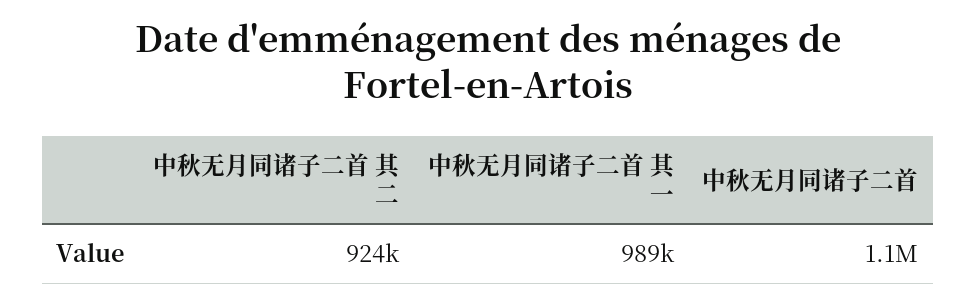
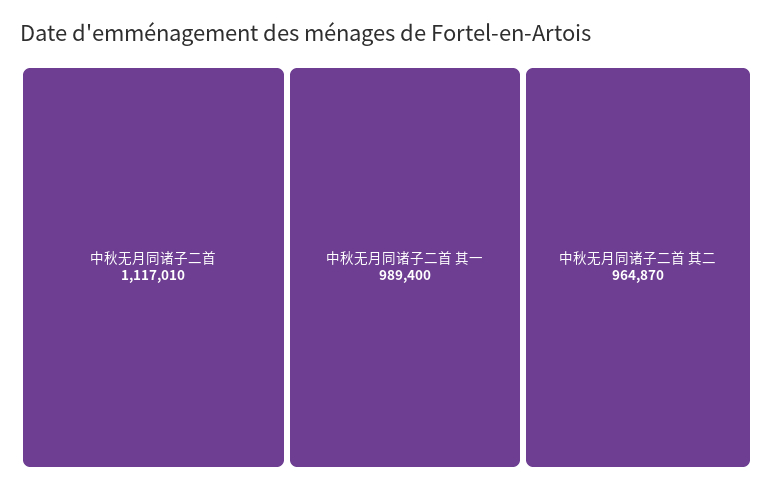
  {
-   "中秋无月同诸子二首 其二": 924000,
+   "中秋无月同诸子二首 其二": 964870,
    "中秋无月同诸子二首 其一": 989400,
    "中秋无月同诸子二首": 1117010
  }

